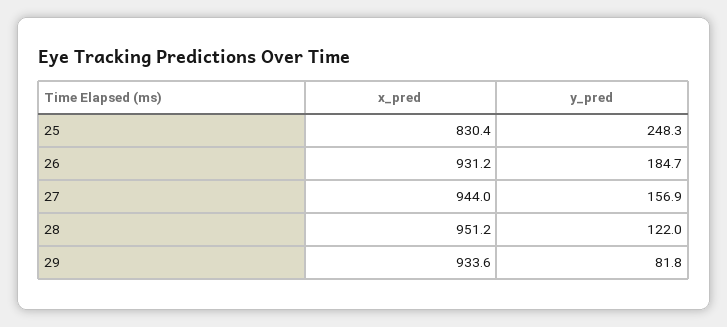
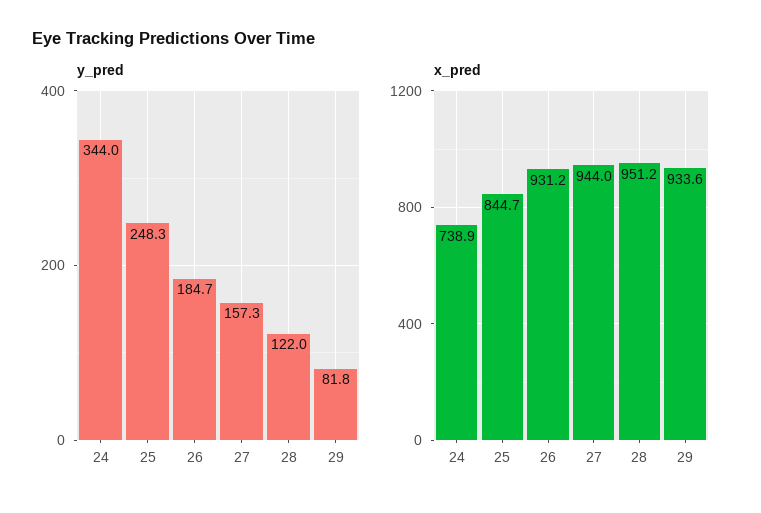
  {
    "x_pred": {
-     "25": 830.4,
+     "25": 844.7,
      "26": 931.2,
      "27": 944,
      "28": 951.2,
-     "29": 933.6
+     "29": 933.6,
+     "24": 738.9
    },
    "y_pred": {
      "25": 248.3,
      "26": 184.7,
-     "27": 156.9,
+     "27": 157.3,
      "28": 122,
-     "29": 81.8
+     "29": 81.8,
+     "24": 344
    }
  }

